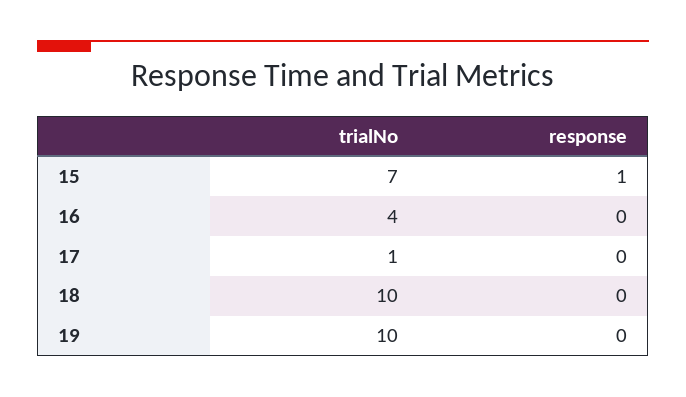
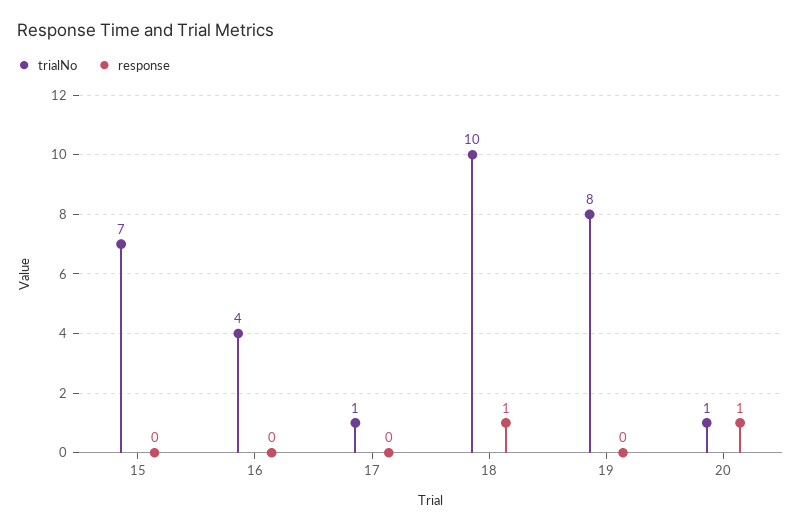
  {
    "trialNo": {
      "15": 7,
      "16": 4,
      "17": 1,
      "18": 10,
-     "19": 10
+     "19": 8,
+     "20": 1
    },
    "response": {
-     "15": 1,
+     "15": 0,
      "16": 0,
      "17": 0,
-     "18": 0,
+     "18": 1,
-     "19": 0
+     "19": 0,
+     "20": 1
    }
  }

